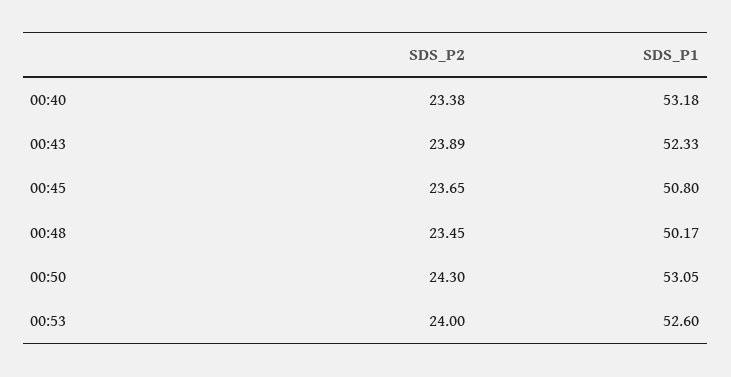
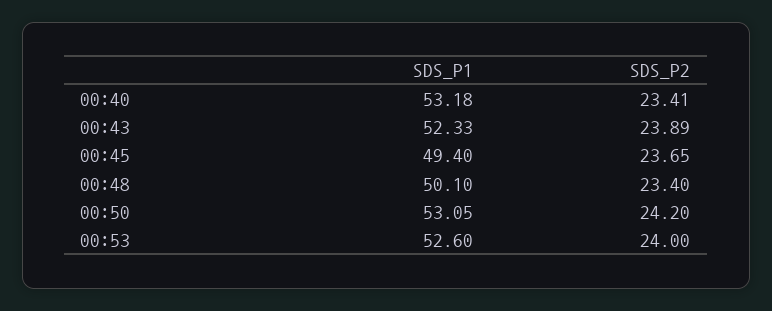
  {
    "SDS_P2": {
-     "00:40": 23.38,
+     "00:40": 23.41,
      "00:43": 23.89,
      "00:45": 23.65,
-     "00:48": 23.45,
+     "00:48": 23.4,
-     "00:50": 24.3,
+     "00:50": 24.2,
      "00:53": 24
    },
    "SDS_P1": {
      "00:40": 53.18,
      "00:43": 52.33,
-     "00:45": 50.8,
+     "00:45": 49.4,
-     "00:48": 50.17,
+     "00:48": 50.1,
      "00:50": 53.05,
      "00:53": 52.6
    }
  }

